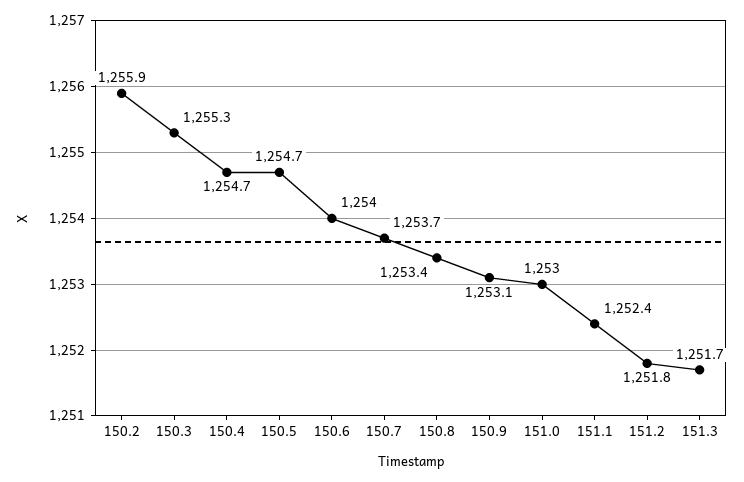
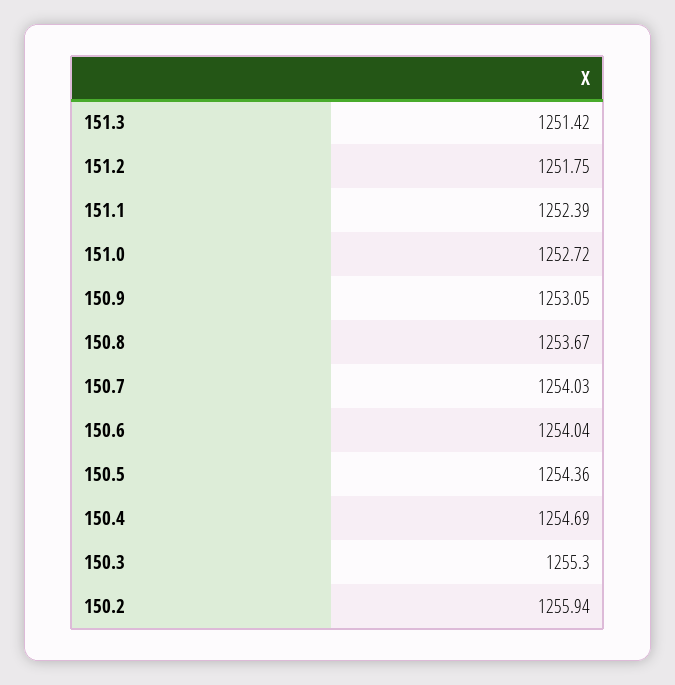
  {
    "150.2": 1255.94,
    "150.3": 1255.3,
    "150.4": 1254.69,
-   "150.5": 1254.7,
+   "150.5": 1254.36,
    "150.6": 1254.04,
-   "150.7": 1253.7,
+   "150.7": 1254.03,
-   "150.8": 1253.4,
+   "150.8": 1253.67,
    "150.9": 1253.05,
-   "151.0": 1253,
+   "151.0": 1252.72,
    "151.1": 1252.39,
    "151.2": 1251.75,
-   "151.3": 1251.7
+   "151.3": 1251.42
  }

